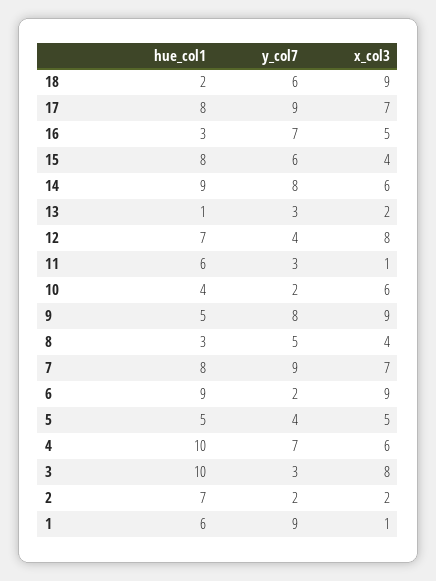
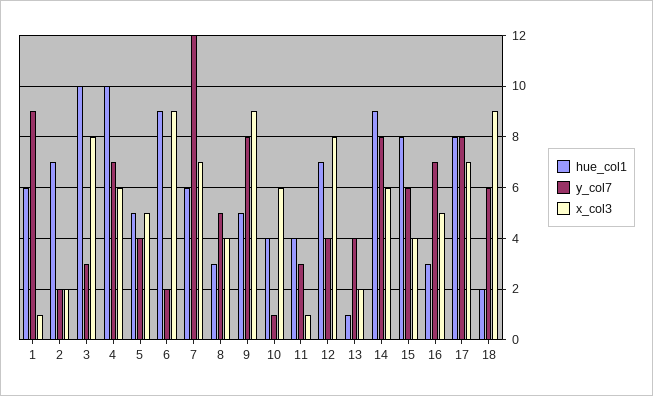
  {
    "hue_col1": {
      "18": 2,
      "17": 8,
      "16": 3,
      "15": 8,
      "14": 9,
      "13": 1,
      "12": 7,
-     "11": 6,
+     "11": 4,
      "10": 4,
      "9": 5,
      "8": 3,
-     "7": 8,
+     "7": 6,
      "6": 9,
      "5": 5,
      "4": 10,
      "3": 10,
      "2": 7,
      "1": 6
    },
    "y_col7": {
      "18": 6,
-     "17": 9,
+     "17": 8,
      "16": 7,
      "15": 6,
      "14": 8,
-     "13": 3,
+     "13": 4,
      "12": 4,
      "11": 3,
-     "10": 2,
+     "10": 1,
      "9": 8,
      "8": 5,
-     "7": 9,
+     "7": 12,
      "6": 2,
      "5": 4,
      "4": 7,
      "3": 3,
      "2": 2,
      "1": 9
    },
    "x_col3": {
      "18": 9,
      "17": 7,
      "16": 5,
      "15": 4,
      "14": 6,
      "13": 2,
      "12": 8,
      "11": 1,
      "10": 6,
      "9": 9,
      "8": 4,
      "7": 7,
      "6": 9,
      "5": 5,
      "4": 6,
      "3": 8,
      "2": 2,
      "1": 1
    }
  }

